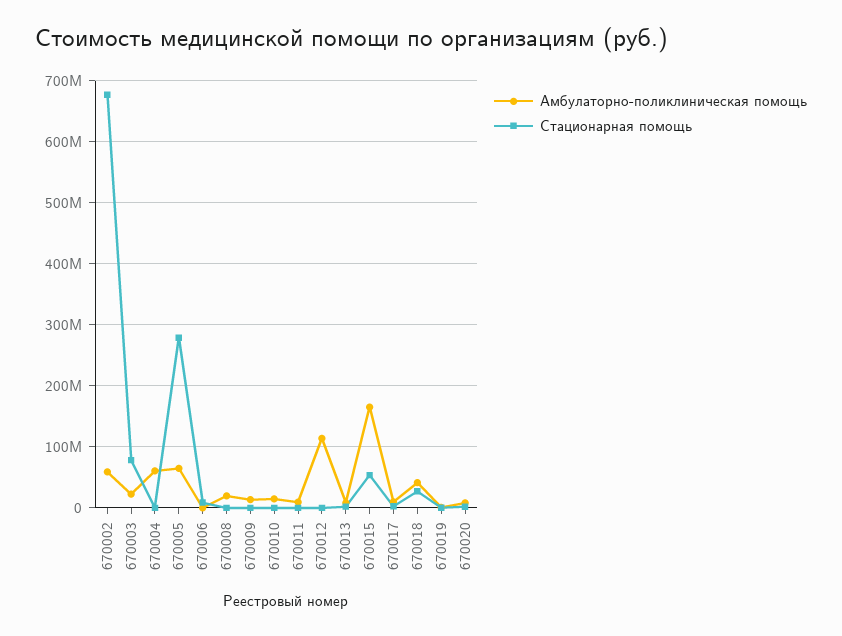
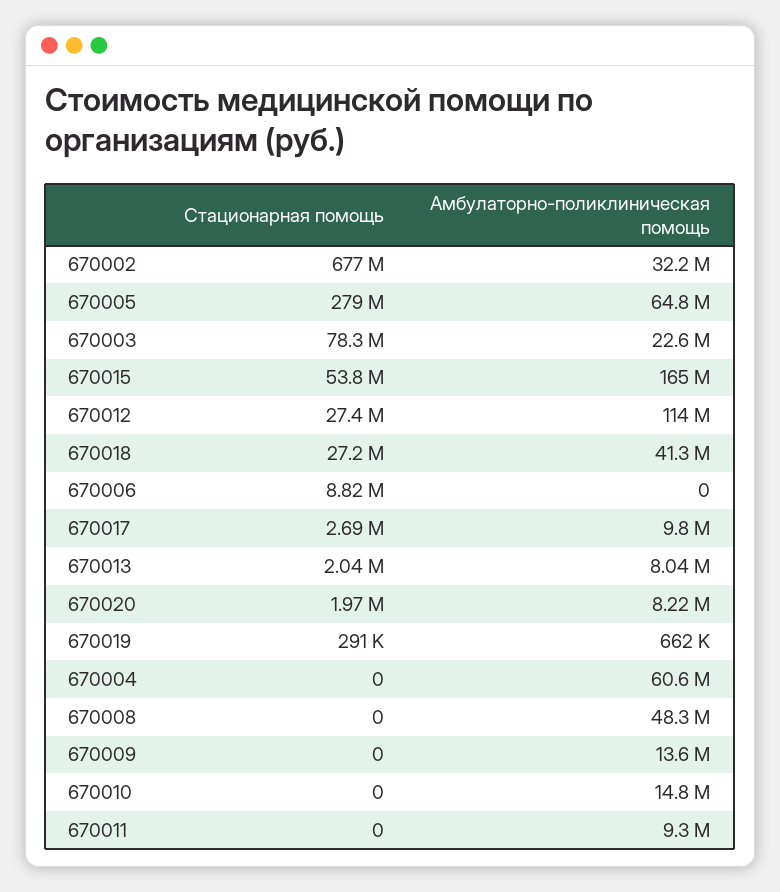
  {
    "Амбулаторно-поликлиническая помощь": {
-     "670002": 60000000,
+     "670002": 32200000,
      "670003": 22600000,
      "670004": 60600000,
      "670005": 64800000,
      "670006": 0,
-     "670008": 20000000,
+     "670008": 48300000,
      "670009": 13600000,
      "670010": 14800000,
      "670011": 9300000,
      "670012": 114000000,
      "670013": 8040000,
      "670015": 165000000,
      "670017": 9800000,
      "670018": 41300000,
      "670019": 662000,
      "670020": 8220000
    },
    "Стационарная помощь": {
      "670002": 677000000,
      "670003": 78300000,
      "670004": 0,
      "670005": 279000000,
      "670006": 8820000,
      "670008": 0,
      "670009": 0,
      "670010": 0,
      "670011": 0,
-     "670012": 0,
+     "670012": 27400000,
      "670013": 2040000,
      "670015": 53800000,
      "670017": 2690000,
      "670018": 27200000,
      "670019": 291000,
      "670020": 1970000
    }
  }

